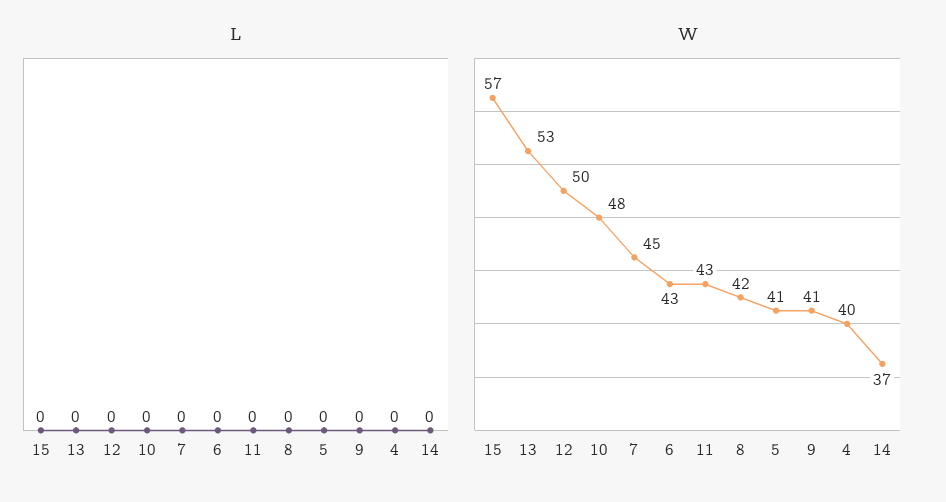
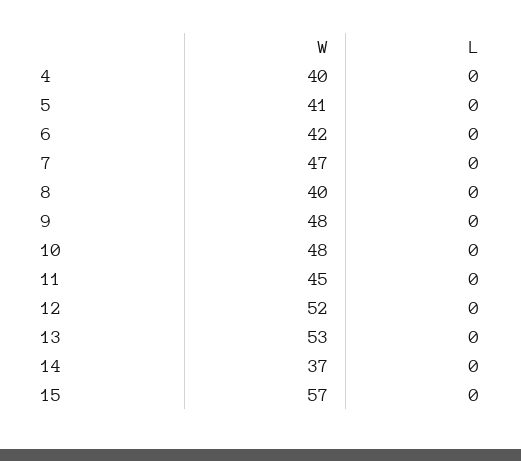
  {
    "L": {
      "15": 0,
      "13": 0,
      "12": 0,
      "10": 0,
      "7": 0,
      "6": 0,
      "11": 0,
      "8": 0,
      "5": 0,
      "9": 0,
      "4": 0,
      "14": 0
    },
    "W": {
      "15": 57,
      "13": 53,
-     "12": 50,
+     "12": 52,
      "10": 48,
-     "7": 45,
+     "7": 47,
-     "6": 43,
+     "6": 42,
-     "11": 43,
+     "11": 45,
-     "8": 42,
+     "8": 40,
      "5": 41,
-     "9": 41,
+     "9": 48,
      "4": 40,
      "14": 37
    }
  }

